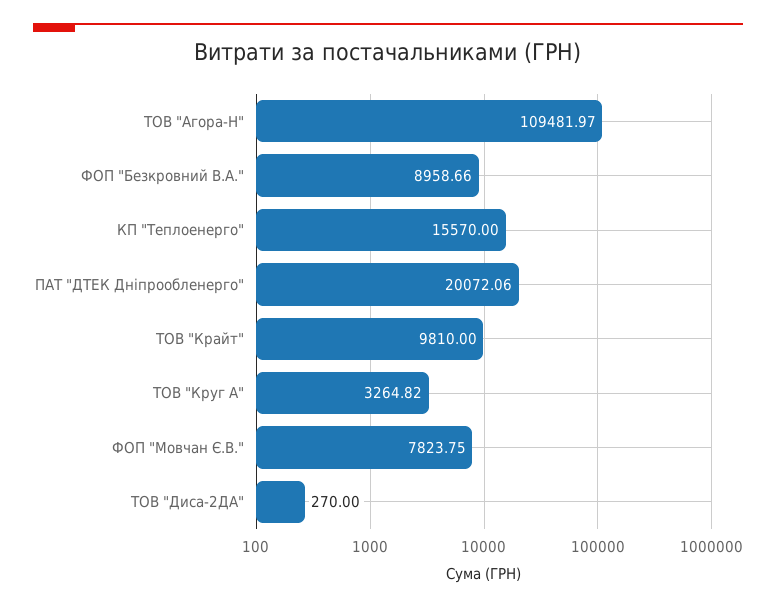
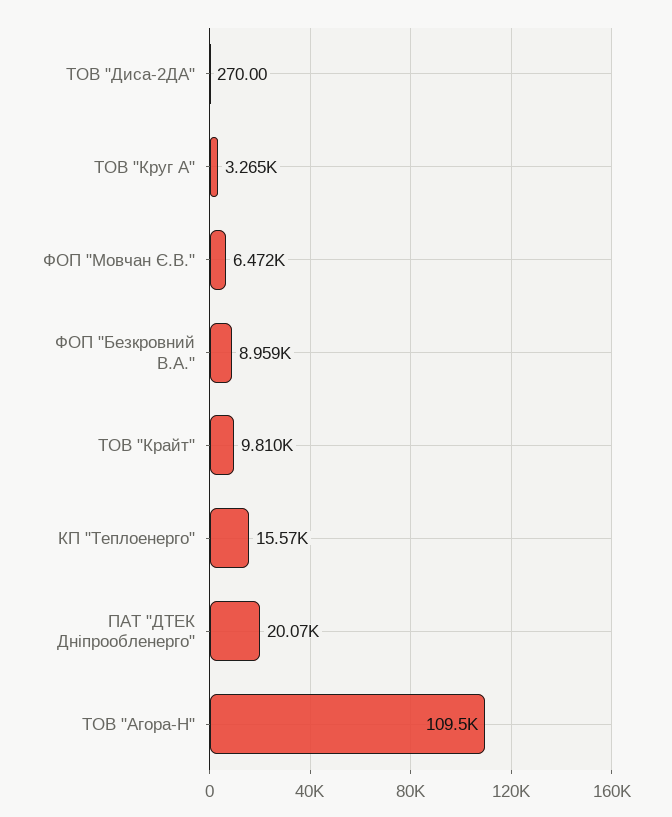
  {
    "ТОВ \"Агора-Н\"": 109481.97,
    "ФОП \"Безкровний В.А.\"": 8958.66,
    "КП \"Теплоенерго\"": 15570,
    "ПАТ \"ДТЕК Дніпрообленерго\"": 20072.06,
    "ТОВ \"Крайт\"": 9810,
    "ТОВ \"Круг А\"": 3264.82,
-   "ФОП \"Мовчан Є.В.\"": 7823.75,
+   "ФОП \"Мовчан Є.В.\"": 6472,
    "ТОВ \"Диса-2ДА\"": 270
  }

